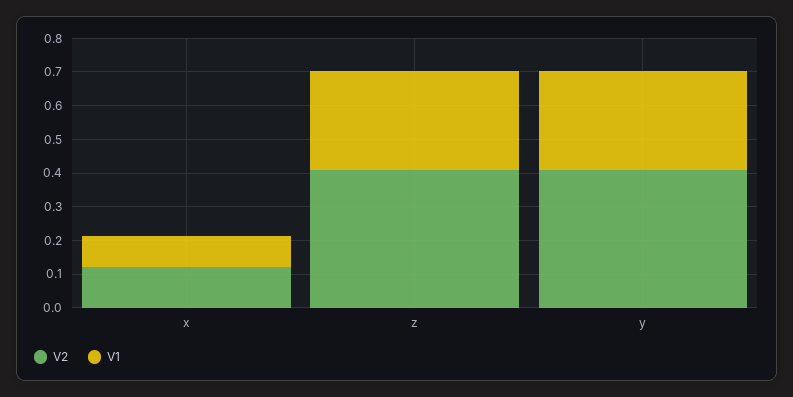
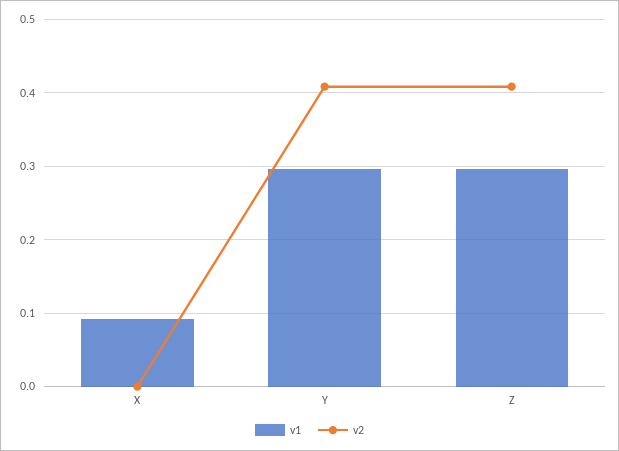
  {
    "V2": {
-     "x": 0.125,
+     "x": 0,
      "z": 0.41,
      "y": 0.41
    },
    "V1": {
      "x": 0.09,
      "z": 0.3,
      "y": 0.3
    }
  }

